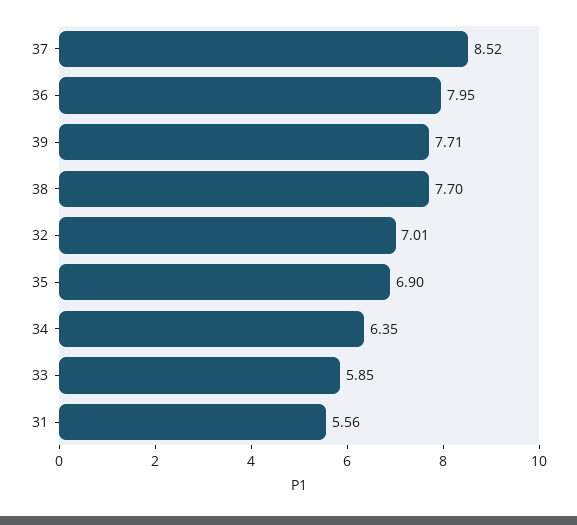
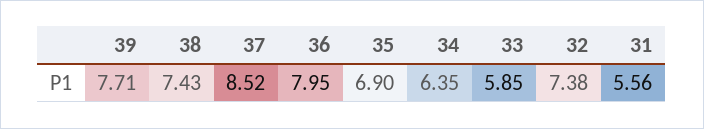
  {
    "37": 8.52,
    "36": 7.95,
    "39": 7.71,
-   "38": 7.7,
+   "38": 7.43,
-   "32": 7.01,
+   "32": 7.38,
    "35": 6.9,
    "34": 6.35,
    "33": 5.85,
    "31": 5.56
  }

